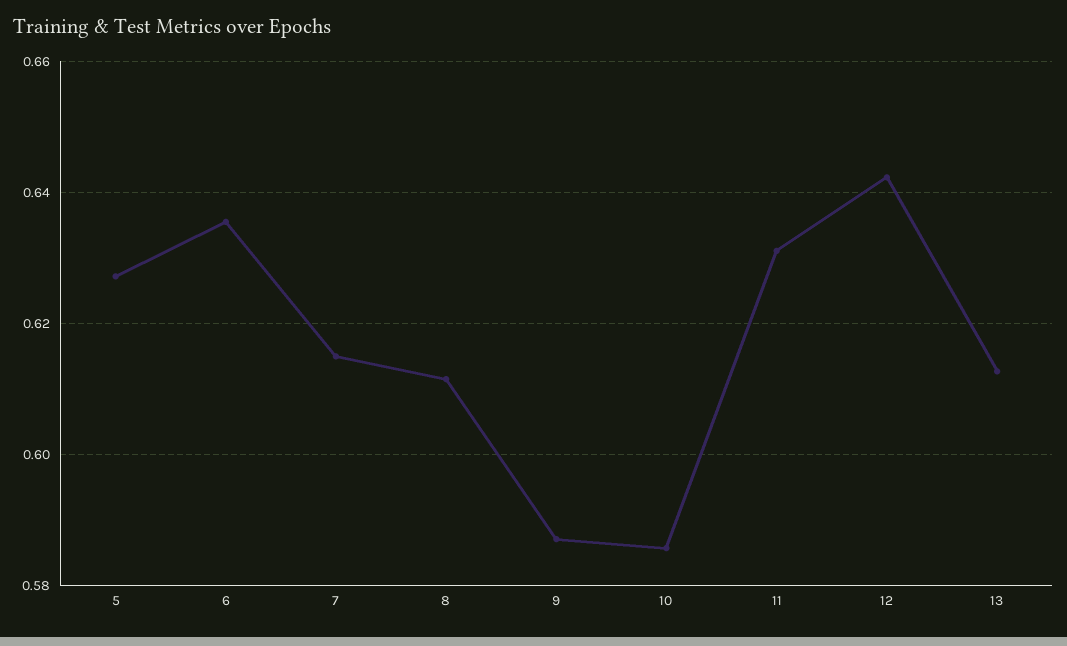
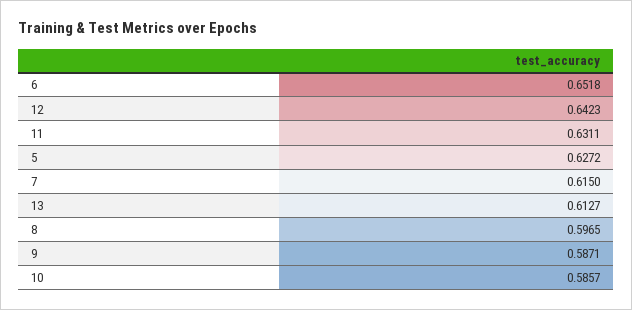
  {
    "5": 0.6272,
-   "6": 0.636,
+   "6": 0.6518,
    "7": 0.615,
-   "8": 0.612,
+   "8": 0.5965,
    "9": 0.5871,
    "10": 0.5857,
    "11": 0.6311,
    "12": 0.6423,
    "13": 0.6127
  }

